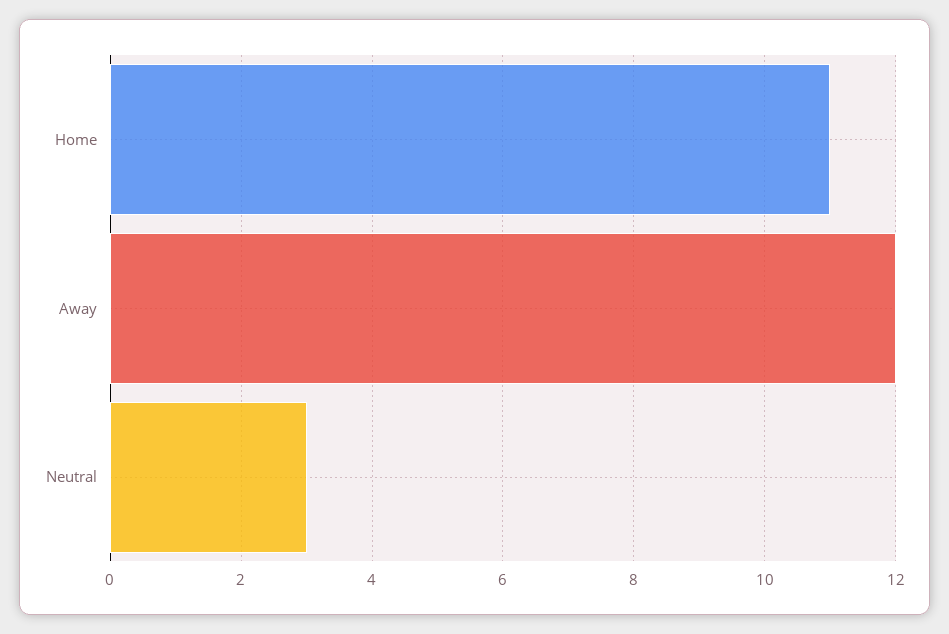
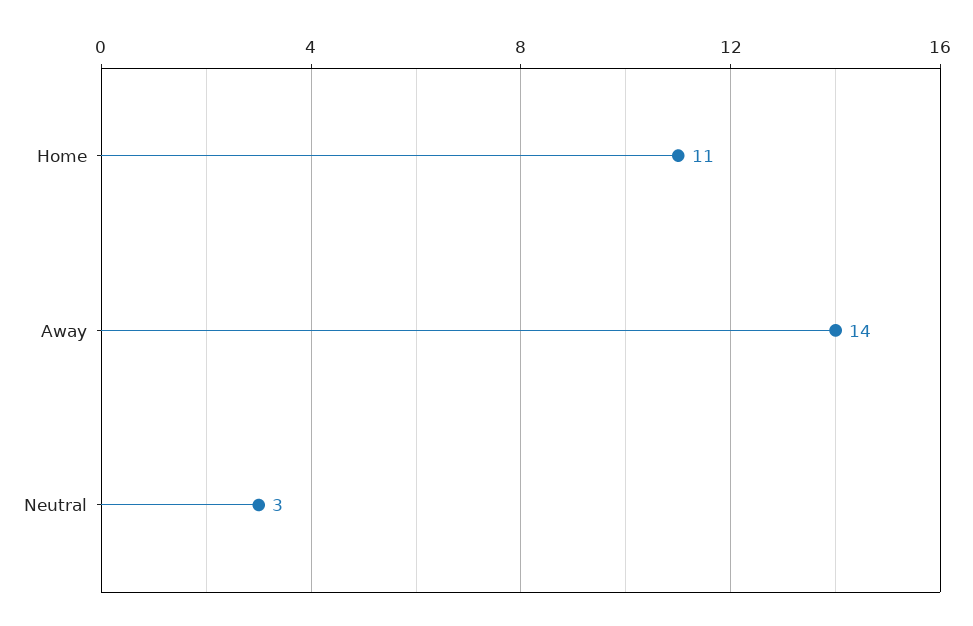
  {
    "Home": 11,
-   "Away": 12,
+   "Away": 14,
    "Neutral": 3
  }

